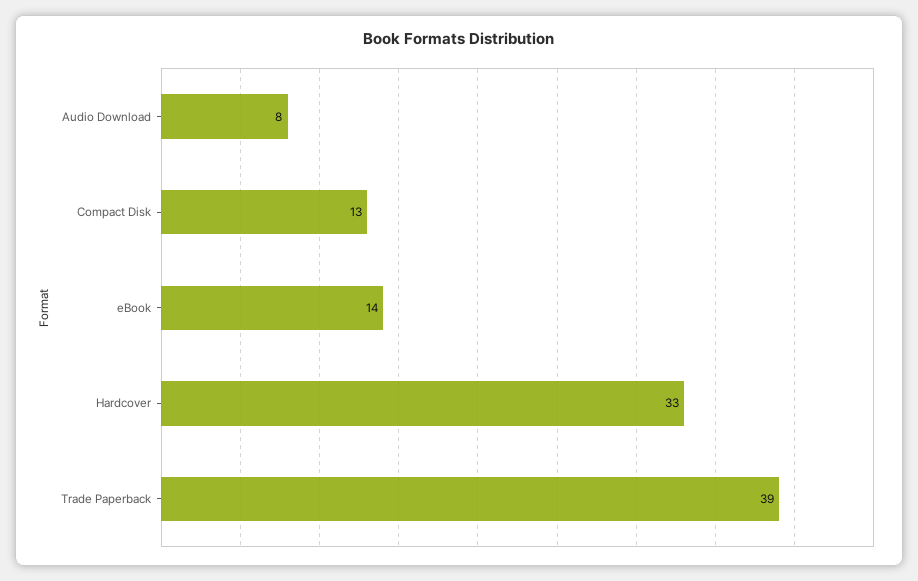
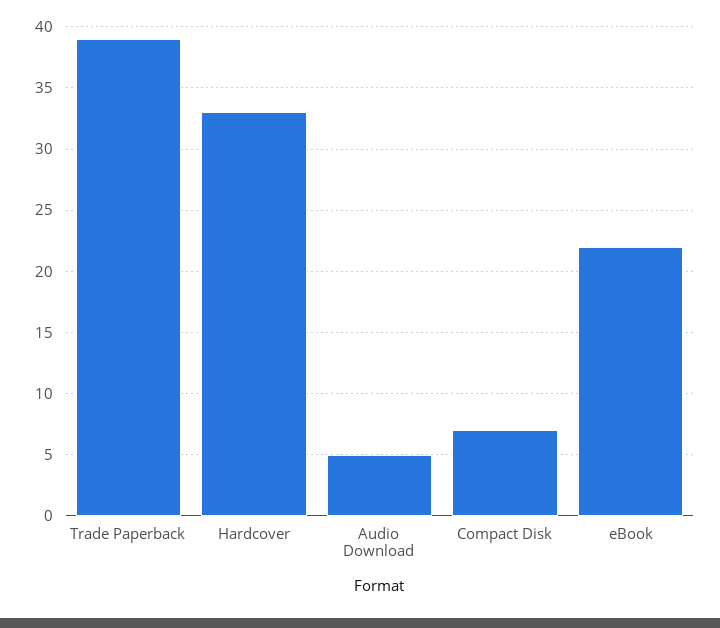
  {
-   "Audio Download": 8,
+   "Audio Download": 5,
-   "Compact Disk": 13,
+   "Compact Disk": 7,
-   "eBook": 14,
+   "eBook": 22,
    "Hardcover": 33,
    "Trade Paperback": 39
  }

